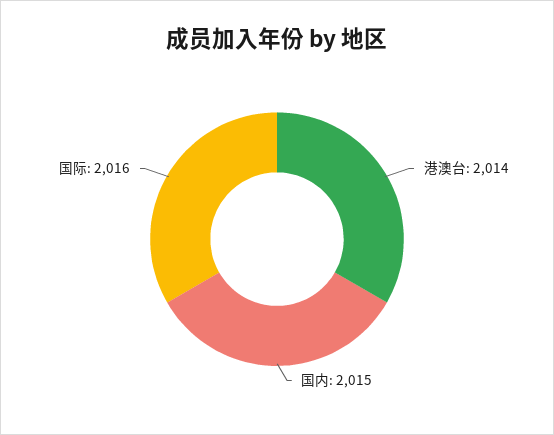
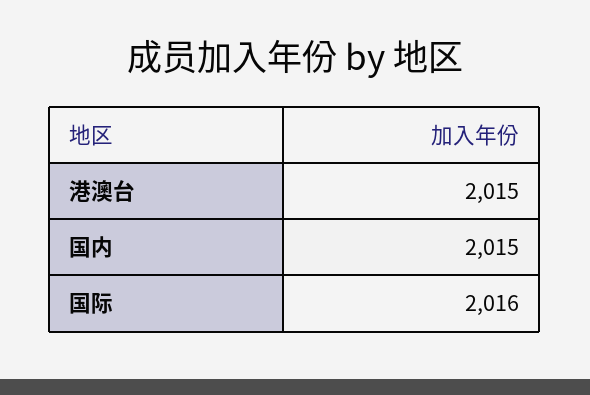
  {
-   "港澳台": 2014,
+   "港澳台": 2015,
    "国内": 2015,
    "国际": 2016
  }

